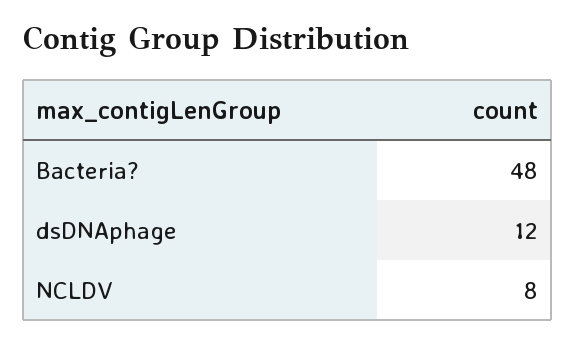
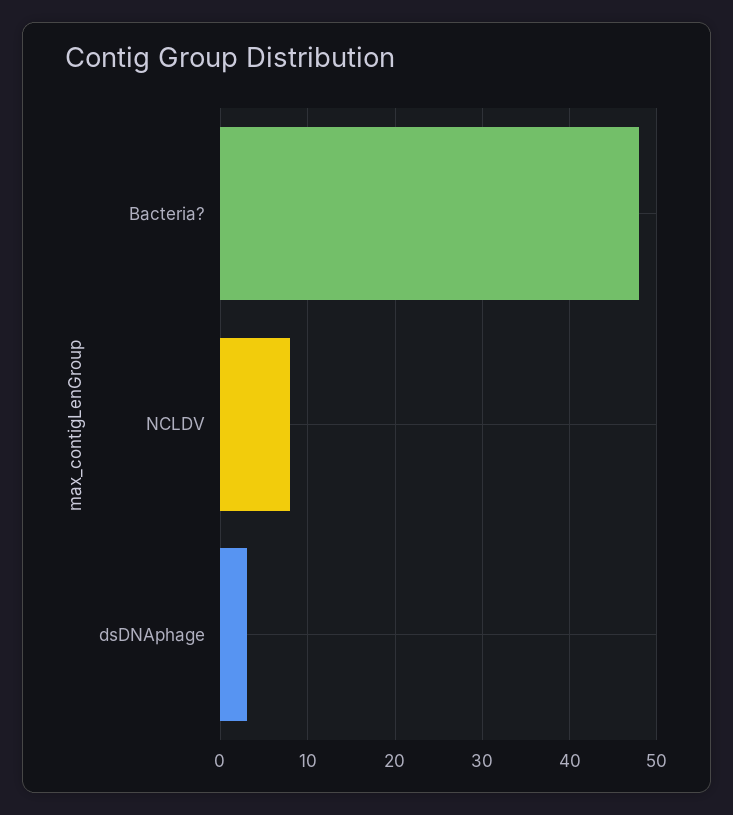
  {
    "Bacteria?": 48,
-   "dsDNAphage": 12,
+   "dsDNAphage": 3,
    "NCLDV": 8
  }

